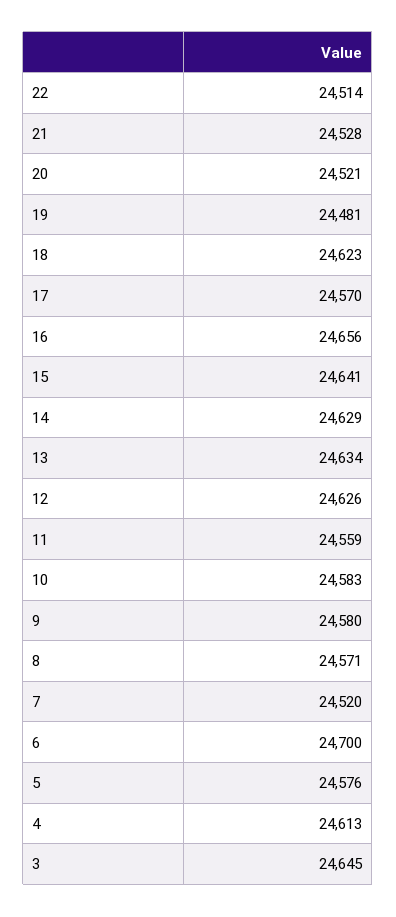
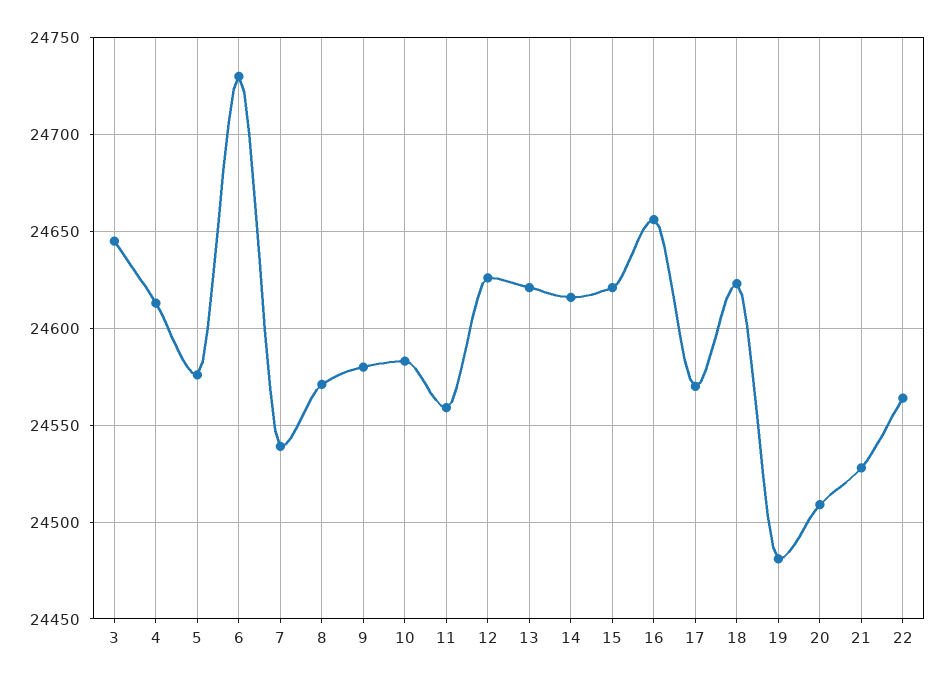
  {
-   "22": 24514,
+   "22": 24565,
    "21": 24528,
-   "20": 24521,
+   "20": 24510,
    "19": 24481,
    "18": 24623,
    "17": 24570,
    "16": 24656,
-   "15": 24641,
+   "15": 24620,
-   "14": 24629,
+   "14": 24615,
-   "13": 24634,
+   "13": 24620,
    "12": 24626,
    "11": 24559,
    "10": 24583,
    "9": 24580,
    "8": 24571,
-   "7": 24520,
+   "7": 24540,
-   "6": 24700,
+   "6": 24730,
    "5": 24576,
    "4": 24613,
    "3": 24645
  }

